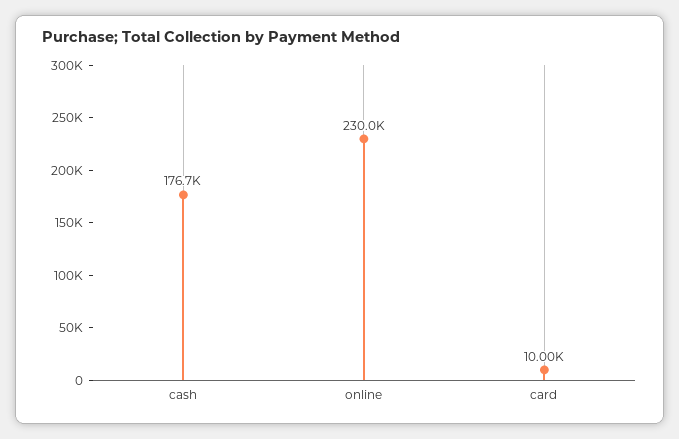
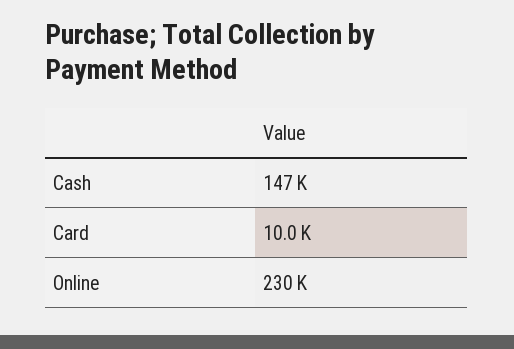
  {
-   "cash": 176700,
+   "cash": 147000,
    "online": 230000,
    "card": 10000
  }

